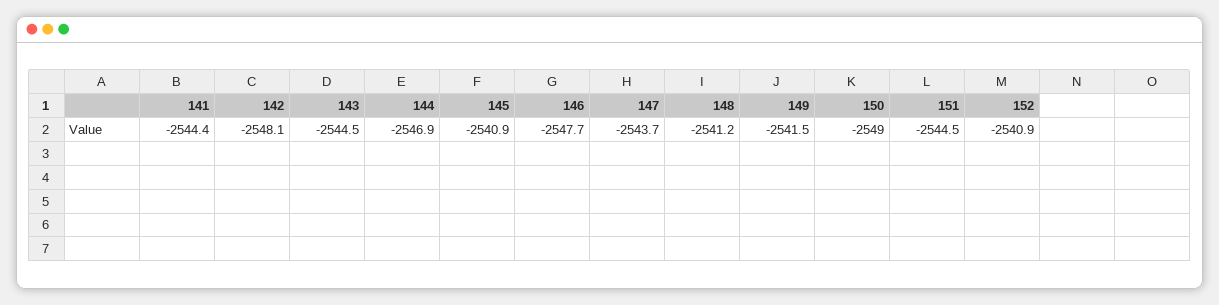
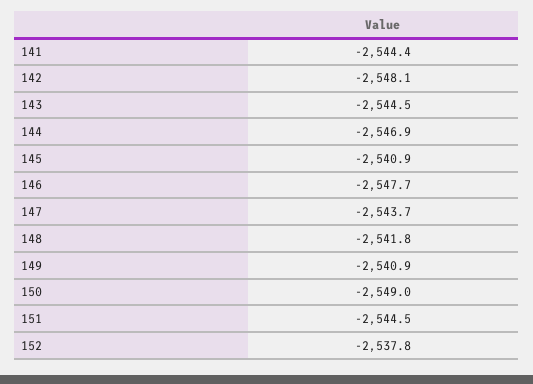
  {
    "141": -2544.4,
    "142": -2548.1,
    "143": -2544.5,
    "144": -2546.9,
    "145": -2540.9,
    "146": -2547.7,
    "147": -2543.7,
-   "148": -2541.2,
+   "148": -2541.8,
-   "149": -2541.5,
+   "149": -2540.9,
    "150": -2549,
    "151": -2544.5,
-   "152": -2540.9
+   "152": -2537.8
  }

